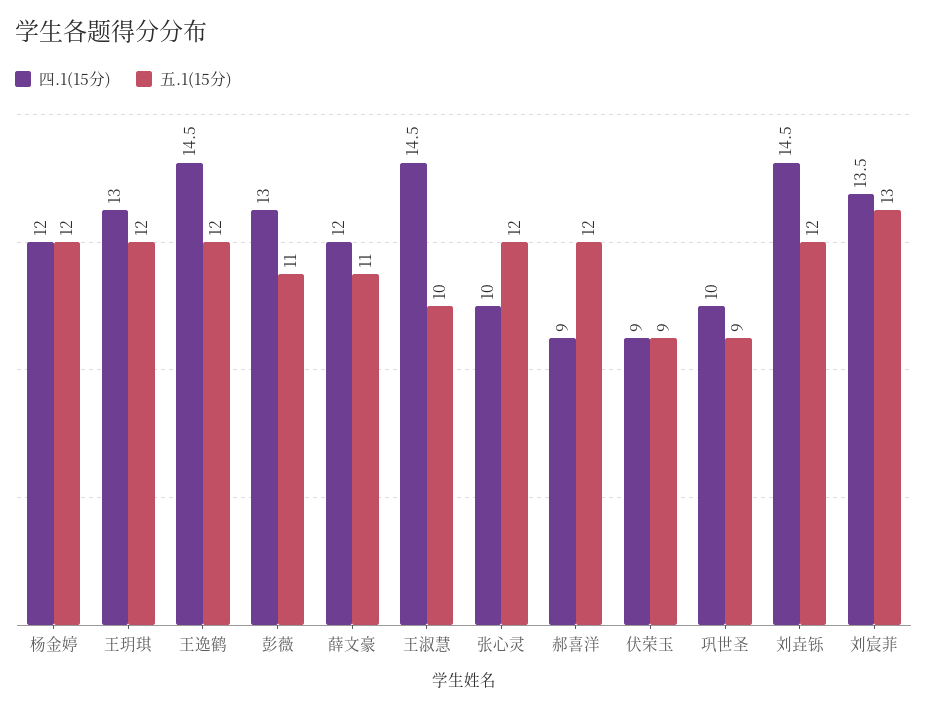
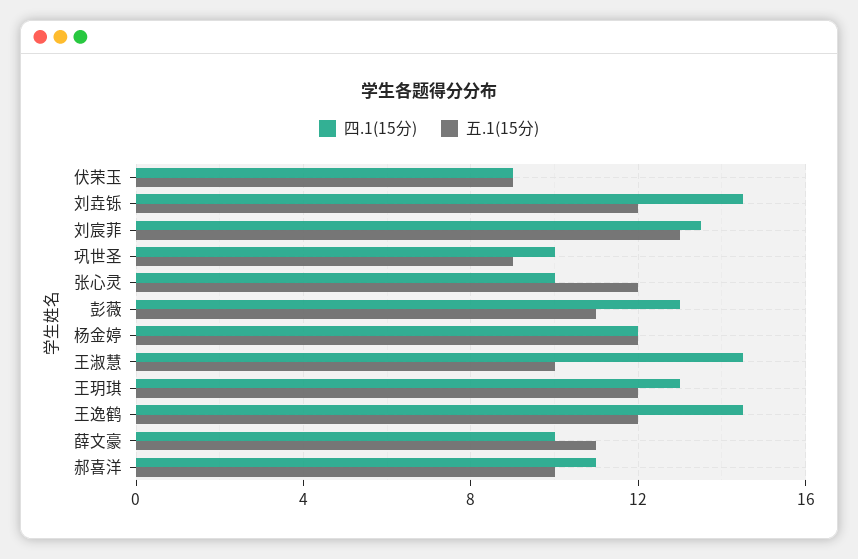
  {
    "四.1(15分)": {
      "杨金婷": 12,
      "王玥琪": 13,
      "王逸鹤": 14.5,
      "彭薇": 13,
-     "薛文豪": 12,
+     "薛文豪": 10,
      "王淑慧": 14.5,
      "张心灵": 10,
-     "郝喜洋": 9,
+     "郝喜洋": 11,
      "伏荣玉": 9,
      "巩世圣": 10,
      "刘垚铄": 14.5,
      "刘宸菲": 13.5
    },
    "五.1(15分)": {
      "杨金婷": 12,
      "王玥琪": 12,
      "王逸鹤": 12,
      "彭薇": 11,
      "薛文豪": 11,
      "王淑慧": 10,
      "张心灵": 12,
-     "郝喜洋": 12,
+     "郝喜洋": 10,
      "伏荣玉": 9,
      "巩世圣": 9,
      "刘垚铄": 12,
      "刘宸菲": 13
    }
  }

